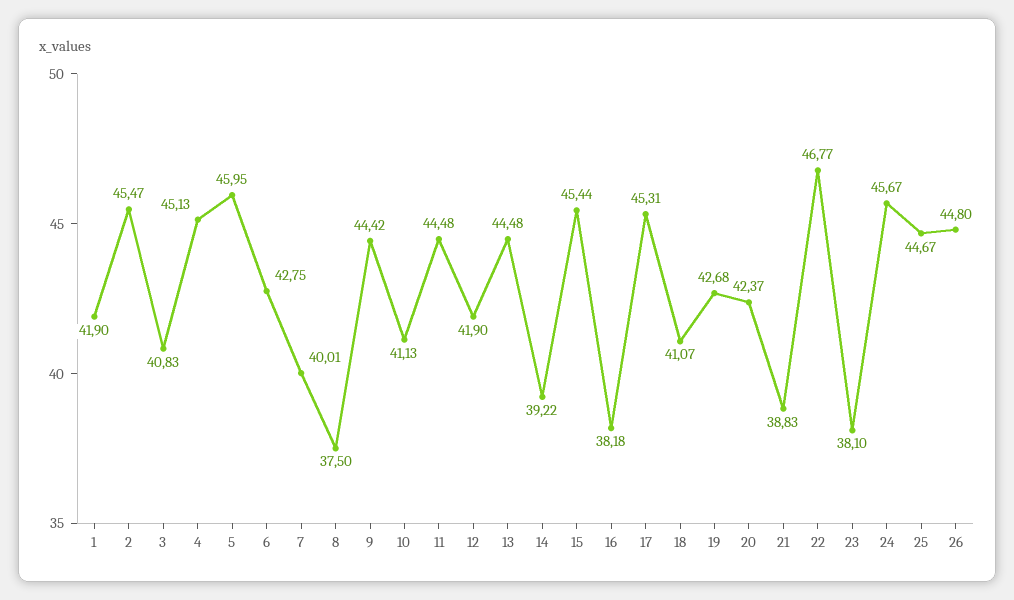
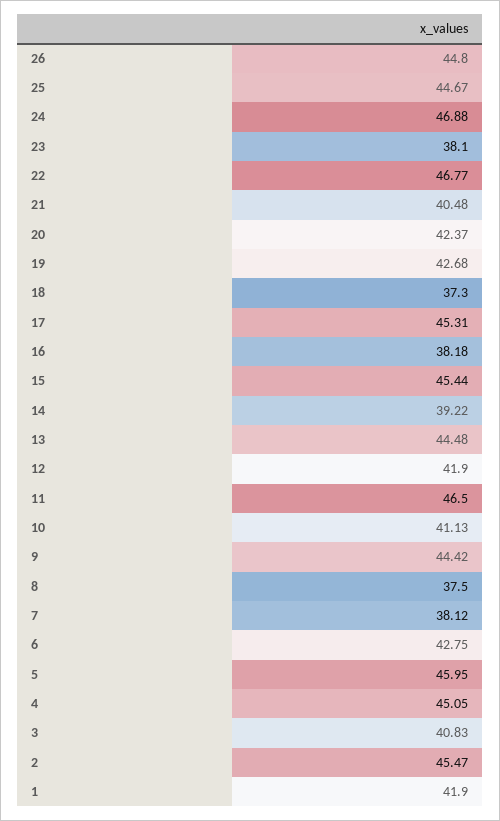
  {
    "1": 41.9,
    "2": 45.47,
    "3": 40.83,
-   "4": 45.13,
+   "4": 45.05,
    "5": 45.95,
    "6": 42.75,
-   "7": 40.01,
+   "7": 38.12,
    "8": 37.5,
    "9": 44.42,
    "10": 41.13,
-   "11": 44.48,
+   "11": 46.5,
    "12": 41.9,
    "13": 44.48,
    "14": 39.22,
    "15": 45.44,
    "16": 38.18,
    "17": 45.31,
-   "18": 41.07,
+   "18": 37.3,
    "19": 42.68,
    "20": 42.37,
-   "21": 38.83,
+   "21": 40.48,
    "22": 46.77,
    "23": 38.1,
-   "24": 45.67,
+   "24": 46.88,
    "25": 44.67,
    "26": 44.8
  }

